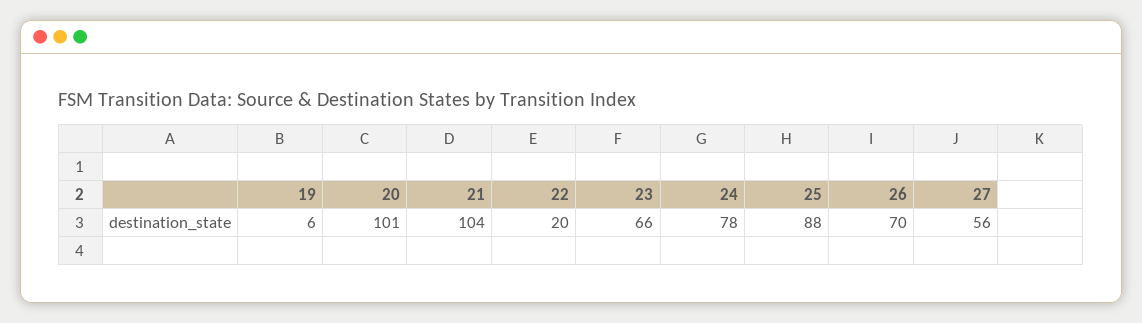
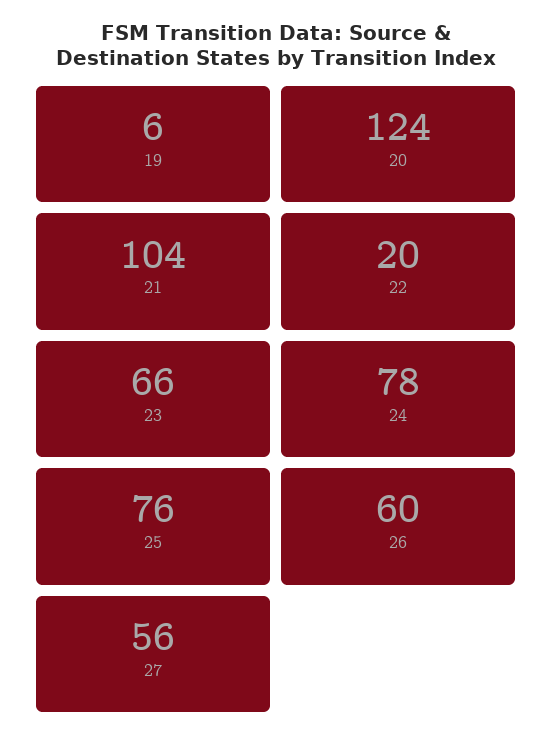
  {
    "19": 6,
-   "20": 101,
+   "20": 124,
    "21": 104,
    "22": 20,
    "23": 66,
    "24": 78,
-   "25": 88,
+   "25": 76,
-   "26": 70,
+   "26": 60,
    "27": 56
  }

